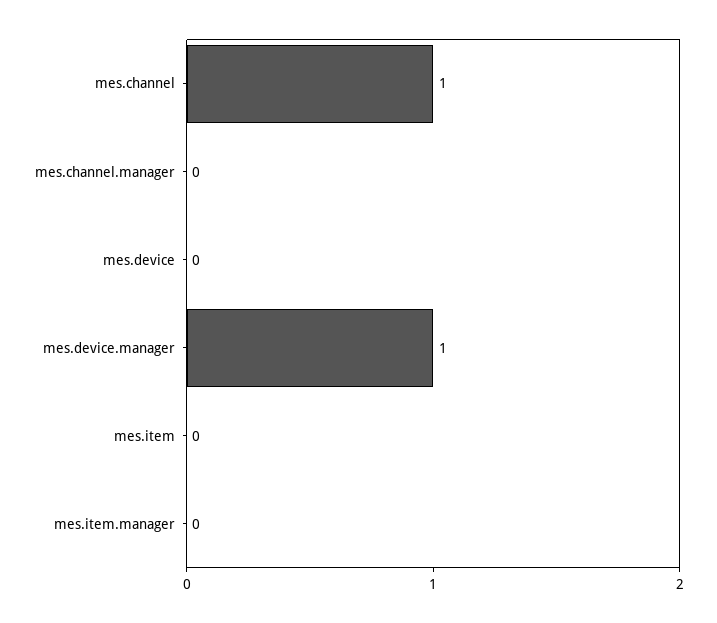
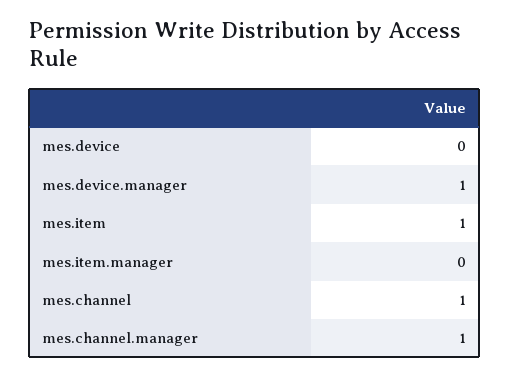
  {
    "mes.channel": 1,
-   "mes.channel.manager": 0,
+   "mes.channel.manager": 1,
    "mes.device": 0,
    "mes.device.manager": 1,
-   "mes.item": 0,
+   "mes.item": 1,
    "mes.item.manager": 0
  }

